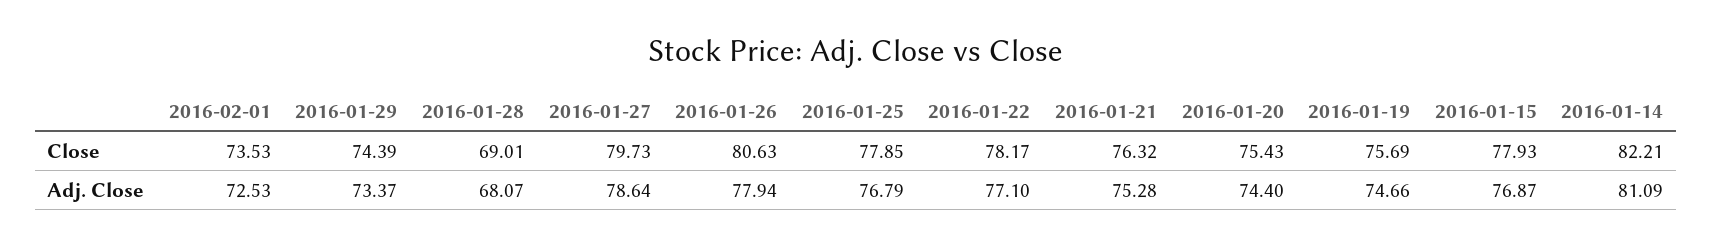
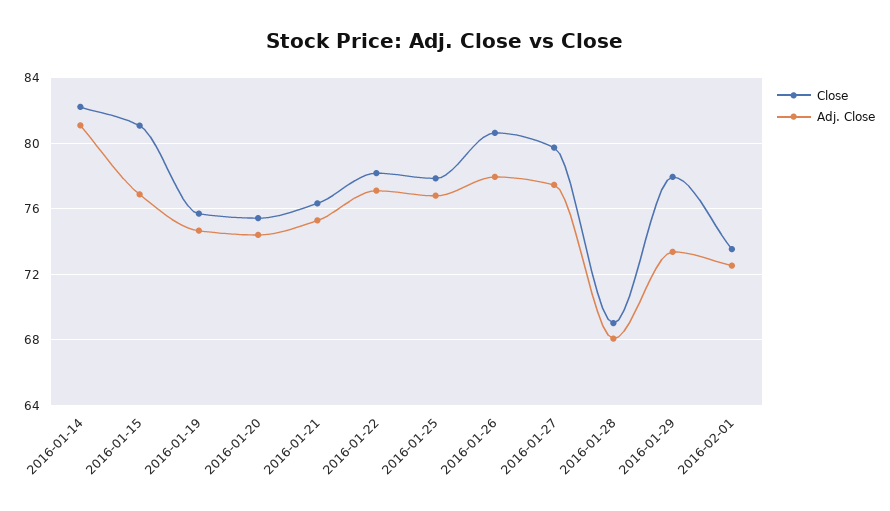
  {
    "Close": {
      "2016-02-01": 73.53,
-     "2016-01-29": 74.39,
+     "2016-01-29": 78,
      "2016-01-28": 69.01,
      "2016-01-27": 79.73,
      "2016-01-26": 80.63,
      "2016-01-25": 77.85,
      "2016-01-22": 78.17,
      "2016-01-21": 76.32,
      "2016-01-20": 75.43,
      "2016-01-19": 75.69,
-     "2016-01-15": 77.93,
+     "2016-01-15": 81,
      "2016-01-14": 82.21
    },
    "Adj. Close": {
      "2016-02-01": 72.53,
      "2016-01-29": 73.37,
      "2016-01-28": 68.07,
-     "2016-01-27": 78.64,
+     "2016-01-27": 77.5,
      "2016-01-26": 77.94,
      "2016-01-25": 76.79,
      "2016-01-22": 77.1,
      "2016-01-21": 75.28,
      "2016-01-20": 74.4,
      "2016-01-19": 74.66,
      "2016-01-15": 76.87,
      "2016-01-14": 81.09
    }
  }

